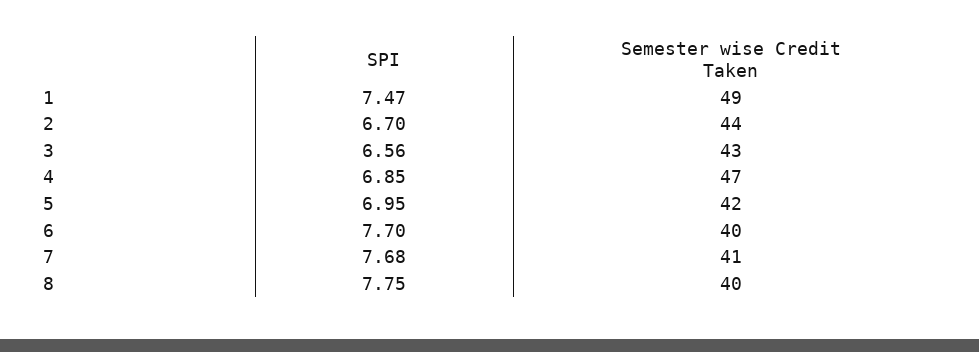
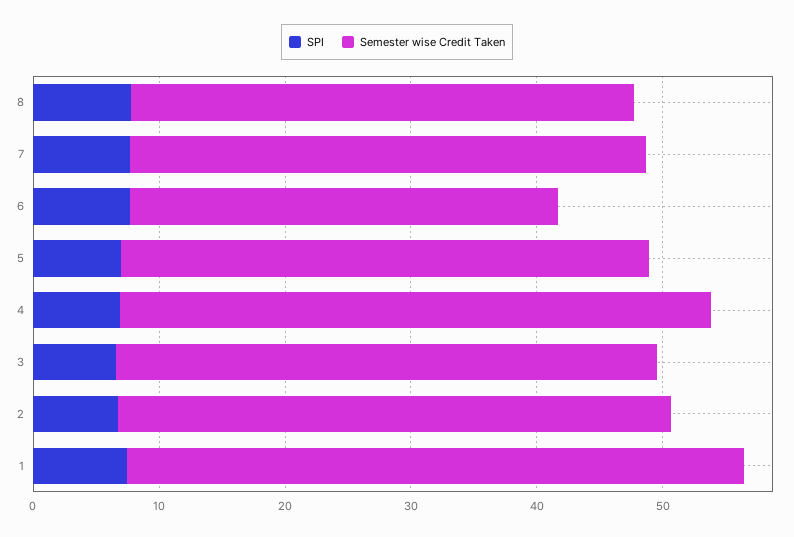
  {
    "SPI": {
      "1": 7.47,
      "2": 6.7,
      "3": 6.56,
      "4": 6.85,
      "5": 6.95,
      "6": 7.7,
      "7": 7.68,
      "8": 7.75
    },
    "Semester wise Credit Taken": {
      "1": 49,
      "2": 44,
      "3": 43,
      "4": 47,
      "5": 42,
-     "6": 40,
+     "6": 34,
      "7": 41,
      "8": 40
    }
  }

